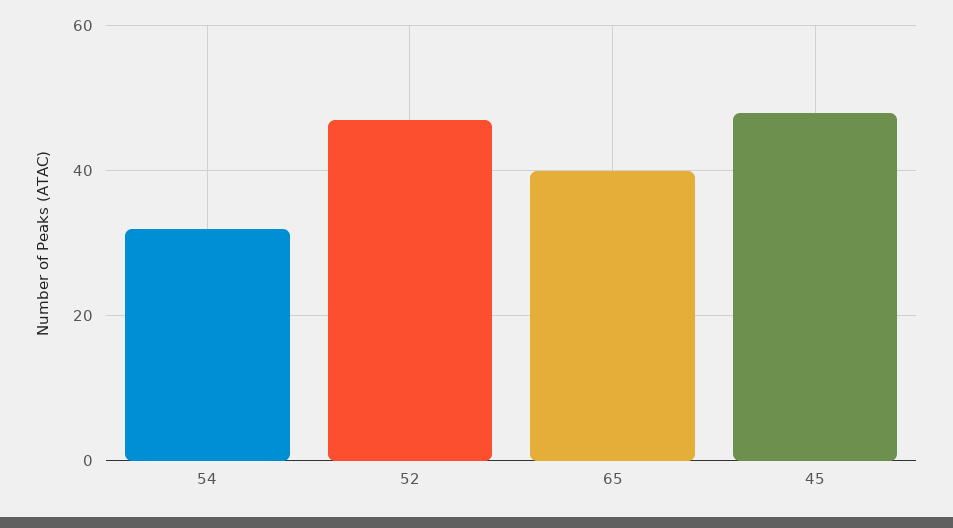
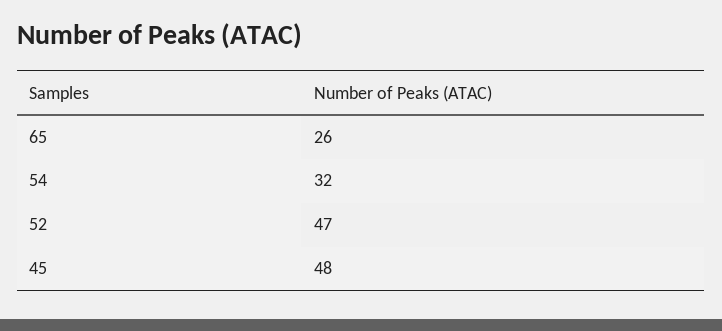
  {
    "54": 32,
    "52": 47,
-   "65": 40,
+   "65": 26,
    "45": 48
  }

